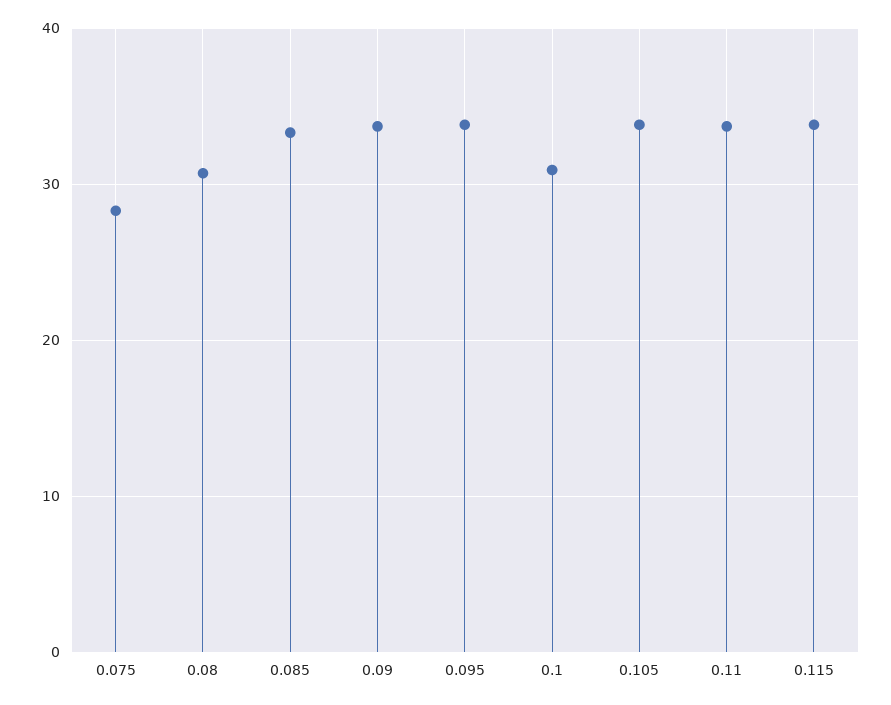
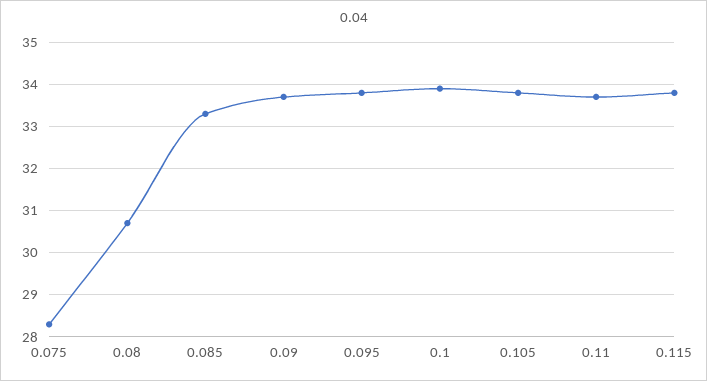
  {
    "0.075": 28.5,
    "0.08": 30.5,
    "0.085": 33.5,
    "0.09": 33.5,
    "0.095": 34,
-   "0.1": 31,
+   "0.1": 34,
    "0.105": 34,
    "0.11": 33.5,
    "0.115": 34
  }

